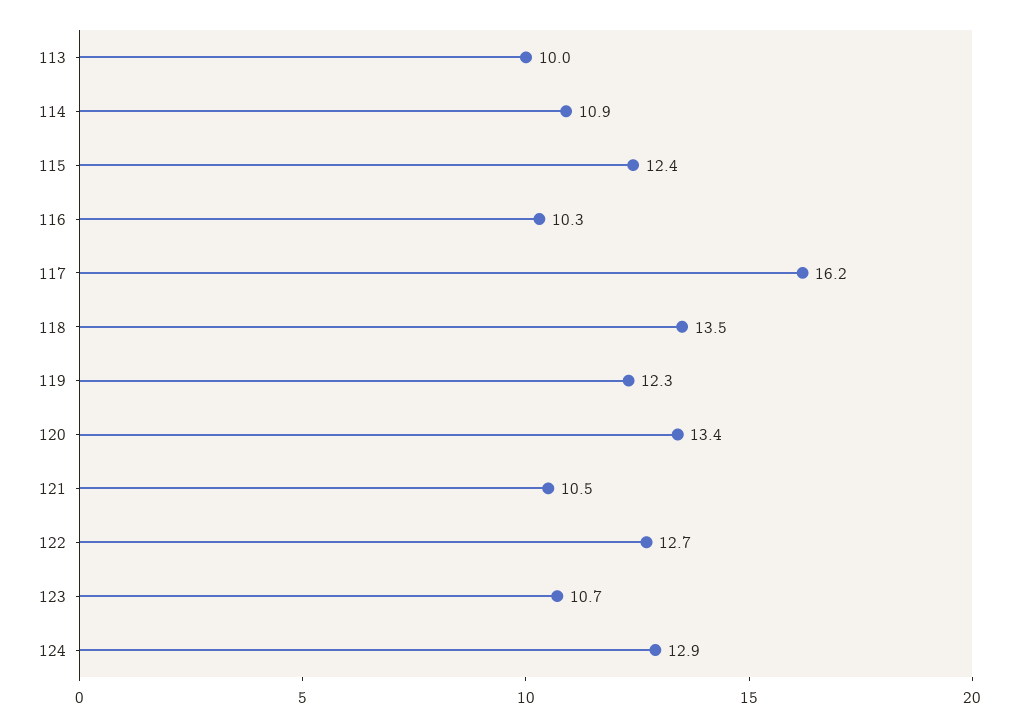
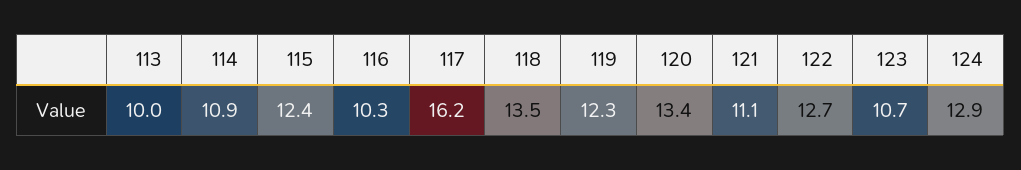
  {
    "113": 10,
    "114": 10.9,
    "115": 12.4,
    "116": 10.3,
    "117": 16.2,
    "118": 13.5,
    "119": 12.3,
    "120": 13.4,
-   "121": 10.5,
+   "121": 11.1,
    "122": 12.7,
    "123": 10.7,
    "124": 12.9
  }

